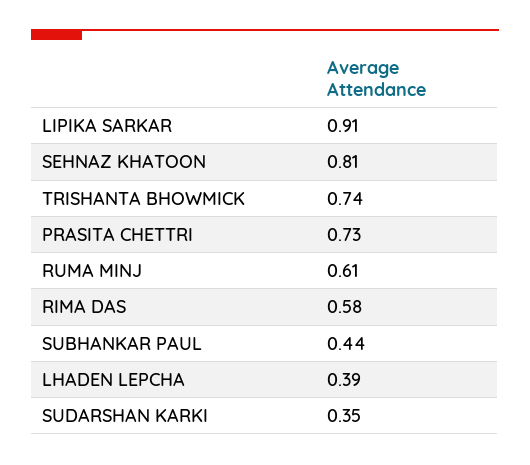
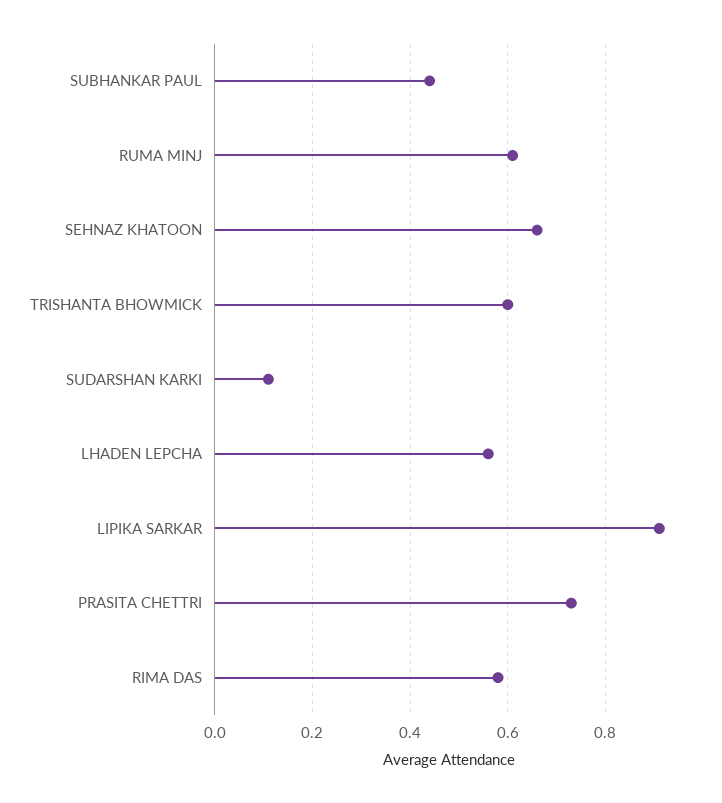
  {
    "LIPIKA SARKAR": 0.91,
-   "SEHNAZ KHATOON": 0.81,
+   "SEHNAZ KHATOON": 0.65,
-   "TRISHANTA BHOWMICK": 0.74,
+   "TRISHANTA BHOWMICK": 0.6,
    "PRASITA CHETTRI": 0.73,
    "RUMA MINJ": 0.61,
    "RIMA DAS": 0.58,
    "SUBHANKAR PAUL": 0.44,
-   "LHADEN LEPCHA": 0.39,
+   "LHADEN LEPCHA": 0.55,
-   "SUDARSHAN KARKI": 0.35
+   "SUDARSHAN KARKI": 0.1
  }

